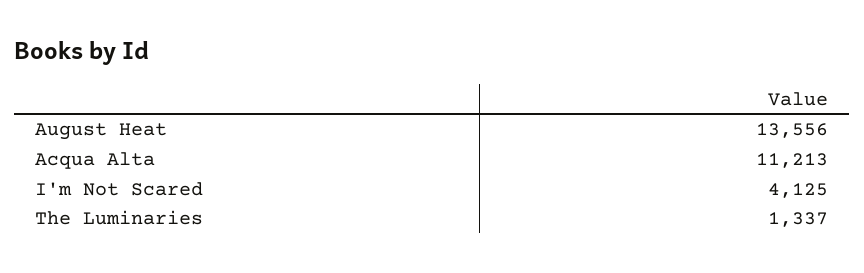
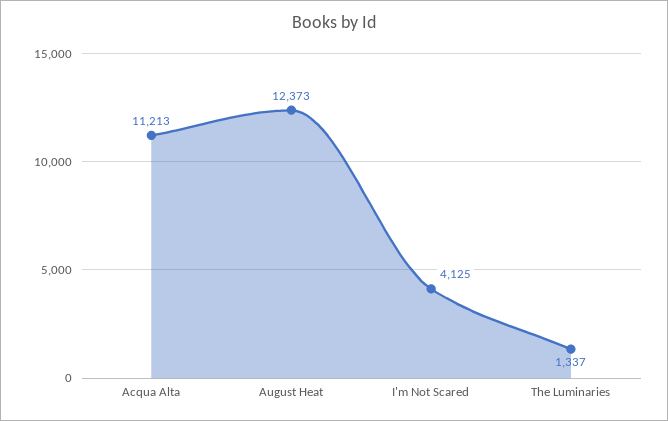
  {
-   "August Heat": 13556,
+   "August Heat": 12373,
    "Acqua Alta": 11213,
    "I'm Not Scared": 4125,
    "The Luminaries": 1337
  }

